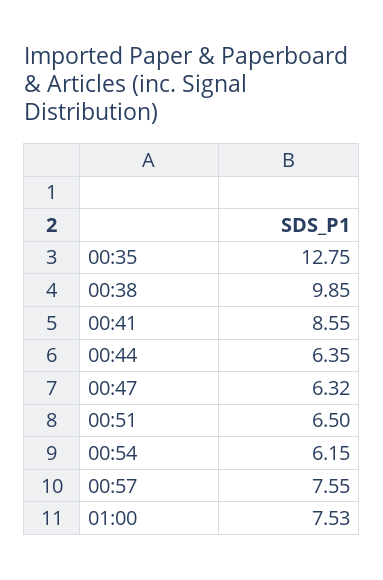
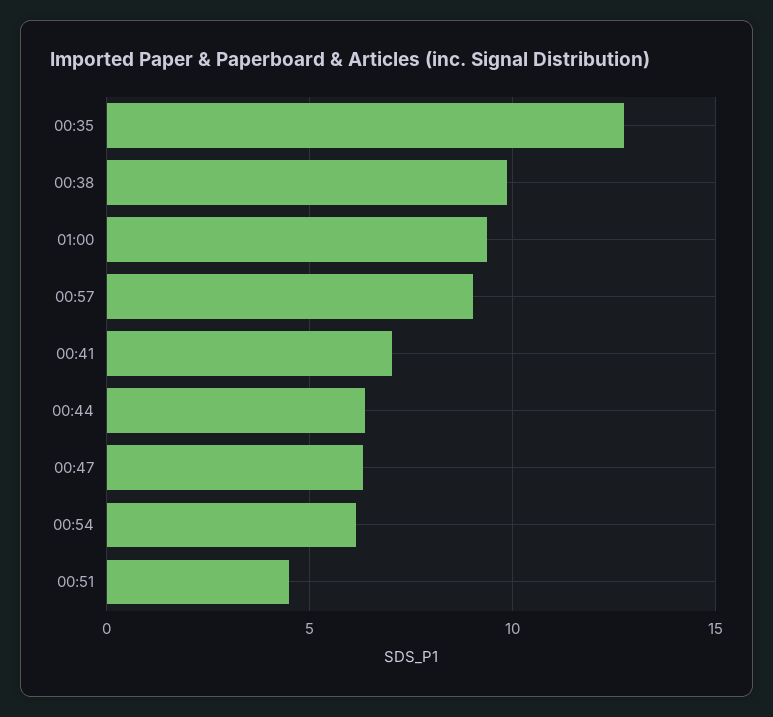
  {
    "00:35": 12.75,
    "00:38": 9.85,
-   "00:41": 8.55,
+   "00:41": 7,
    "00:44": 6.35,
    "00:47": 6.32,
-   "00:51": 6.5,
+   "00:51": 4.5,
    "00:54": 6.15,
-   "00:57": 7.55,
+   "00:57": 9,
-   "01:00": 7.53
+   "01:00": 9.5
  }

